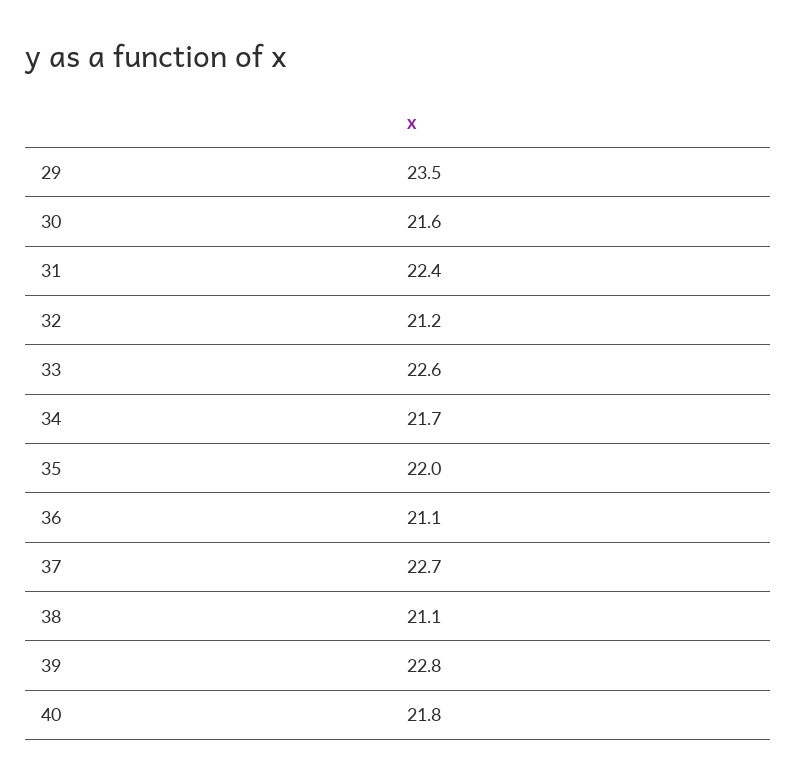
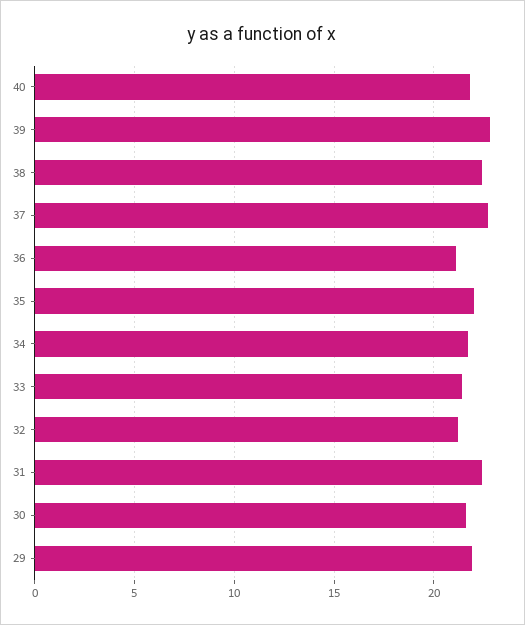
  {
-   "29": 23.5,
+   "29": 22,
    "30": 21.6,
    "31": 22.4,
    "32": 21.2,
-   "33": 22.6,
+   "33": 21.5,
    "34": 21.7,
    "35": 22,
    "36": 21.1,
    "37": 22.7,
-   "38": 21.1,
+   "38": 22.5,
    "39": 22.8,
    "40": 21.8
  }

